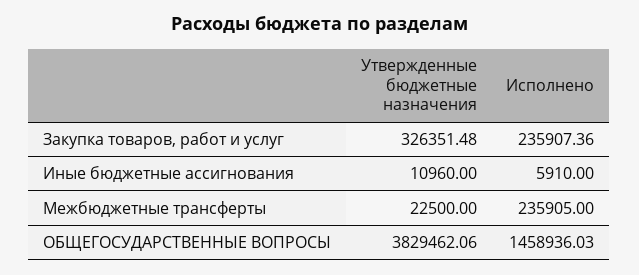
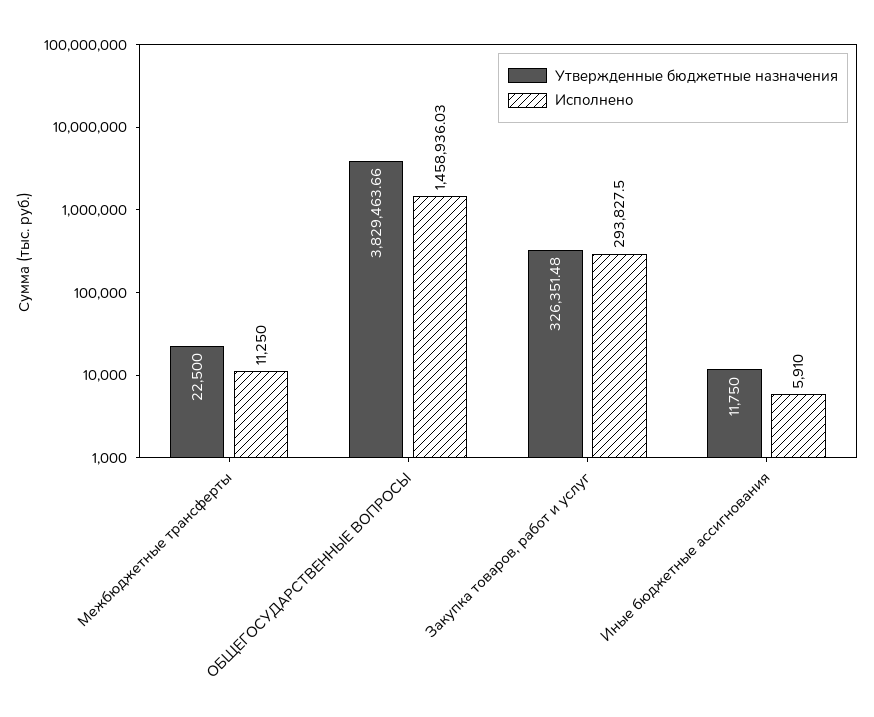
  {
    "Утвержденные бюджетные назначения": {
      "Закупка товаров, работ и услуг": 326351.48,
-     "Иные бюджетные ассигнования": 10960,
+     "Иные бюджетные ассигнования": 11750,
      "Межбюджетные трансферты": 22500,
-     "ОБЩЕГОСУДАРСТВЕННЫЕ ВОПРОСЫ": 3829462.06
+     "ОБЩЕГОСУДАРСТВЕННЫЕ ВОПРОСЫ": 3829463.66
    },
    "Исполнено": {
-     "Закупка товаров, работ и услуг": 235907.36,
+     "Закупка товаров, работ и услуг": 293827.5,
      "Иные бюджетные ассигнования": 5910,
-     "Межбюджетные трансферты": 235905,
+     "Межбюджетные трансферты": 11250,
      "ОБЩЕГОСУДАРСТВЕННЫЕ ВОПРОСЫ": 1458936.03
    }
  }

